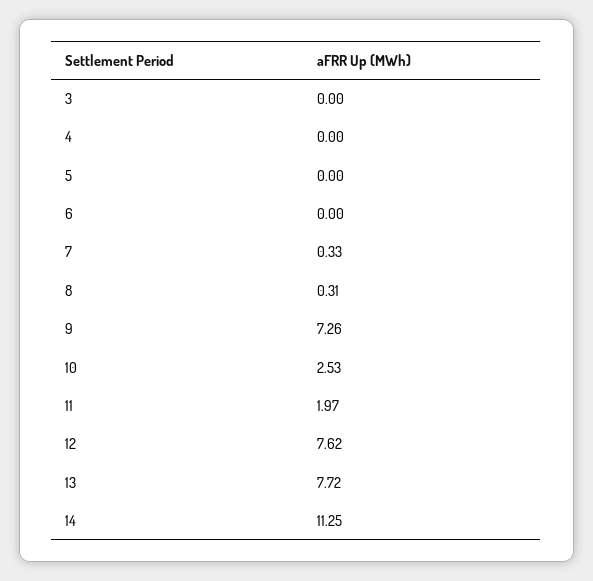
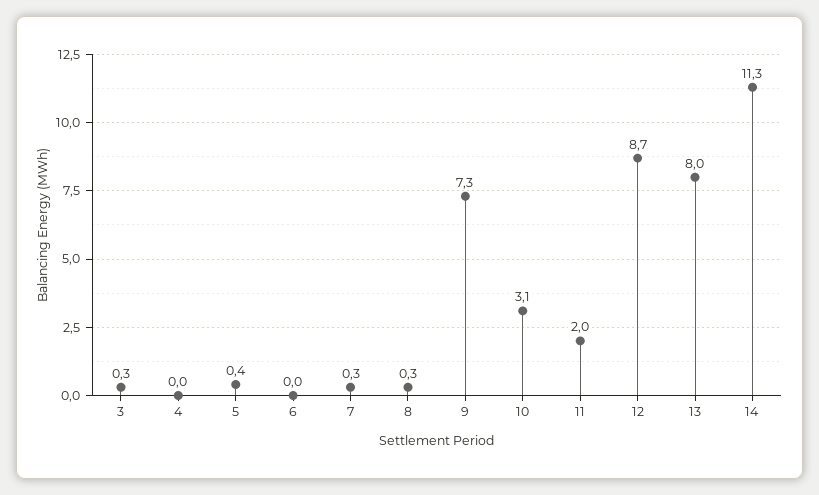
  {
-   "3": 0,
+   "3": 0.3,
    "4": 0,
-   "5": 0,
+   "5": 0.4,
    "6": 0,
    "7": 0.33,
    "8": 0.31,
    "9": 7.26,
-   "10": 2.53,
+   "10": 3.1,
    "11": 1.97,
-   "12": 7.62,
+   "12": 8.7,
-   "13": 7.72,
+   "13": 8,
    "14": 11.25
  }

